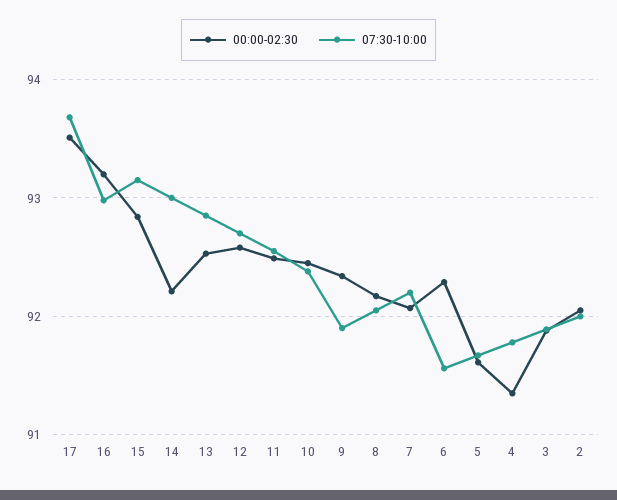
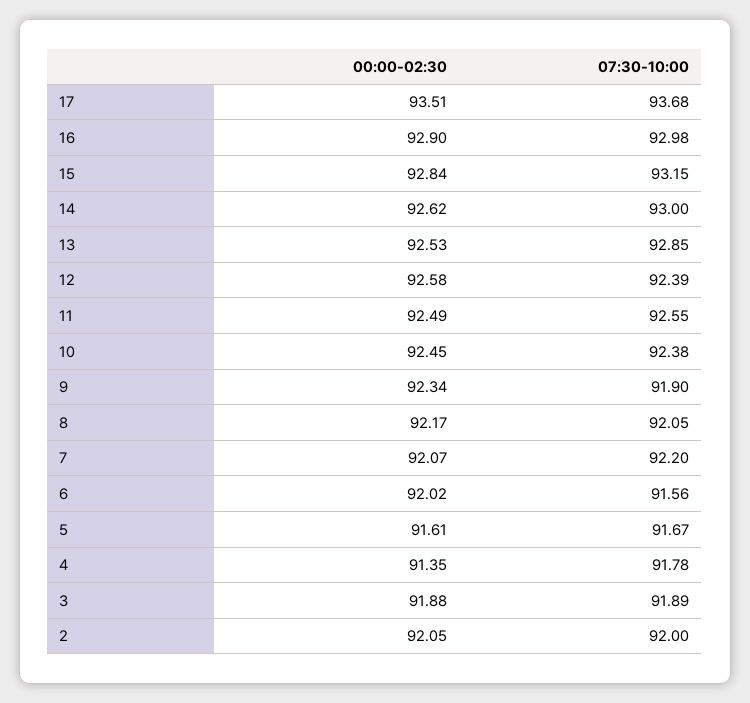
  {
    "00:00-02:30": {
      "17": 93.51,
-     "16": 93.2,
+     "16": 92.9,
      "15": 92.84,
-     "14": 92.2,
+     "14": 92.62,
      "13": 92.53,
      "12": 92.58,
      "11": 92.49,
      "10": 92.45,
      "9": 92.34,
      "8": 92.17,
      "7": 92.07,
-     "6": 92.3,
+     "6": 92.02,
      "5": 91.61,
      "4": 91.35,
      "3": 91.88,
      "2": 92.05
    },
    "07:30-10:00": {
      "17": 93.68,
      "16": 92.98,
      "15": 93.15,
      "14": 93,
      "13": 92.85,
-     "12": 92.7,
+     "12": 92.39,
      "11": 92.55,
      "10": 92.38,
      "9": 91.9,
      "8": 92.05,
      "7": 92.2,
      "6": 91.56,
      "5": 91.67,
      "4": 91.78,
      "3": 91.89,
      "2": 92
    }
  }

